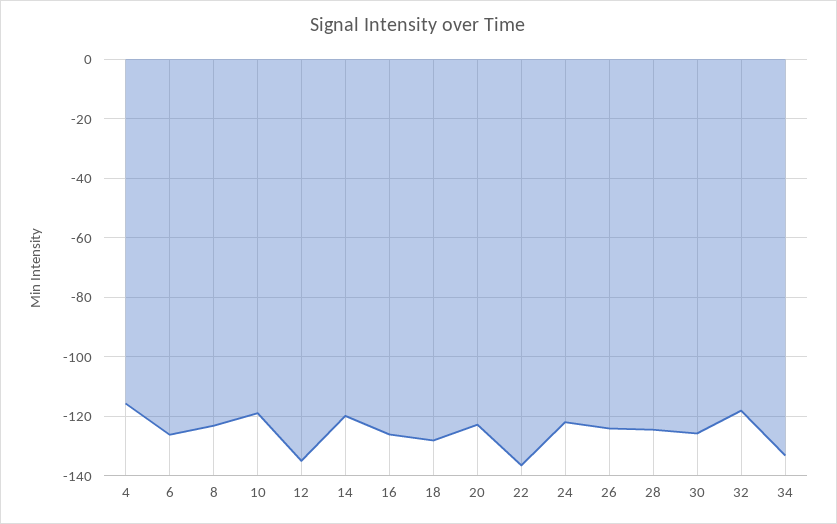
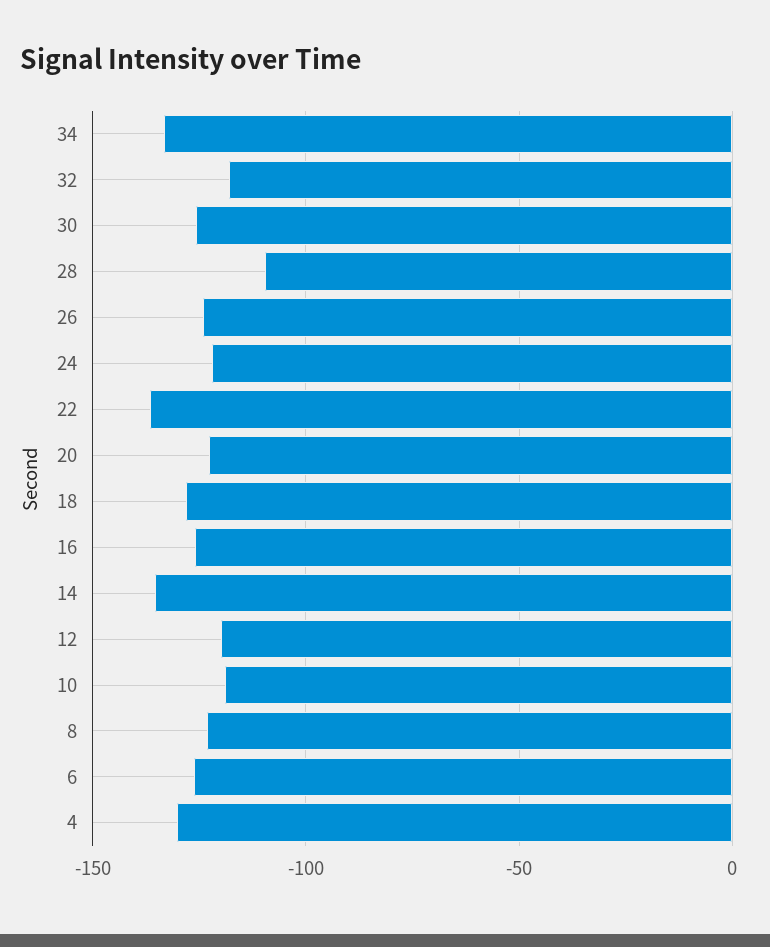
  {
-   "4": -115,
+   "4": -130,
    "6": -125,
    "8": -122.5,
    "10": -120,
-   "12": -135,
+   "12": -120,
-   "14": -120,
+   "14": -135,
    "16": -125,
    "18": -127.5,
    "20": -122.5,
    "22": -137.5,
    "24": -122.5,
    "26": -125,
-   "28": -125,
+   "28": -110,
    "30": -125,
    "32": -117.5,
    "34": -132.5
  }

